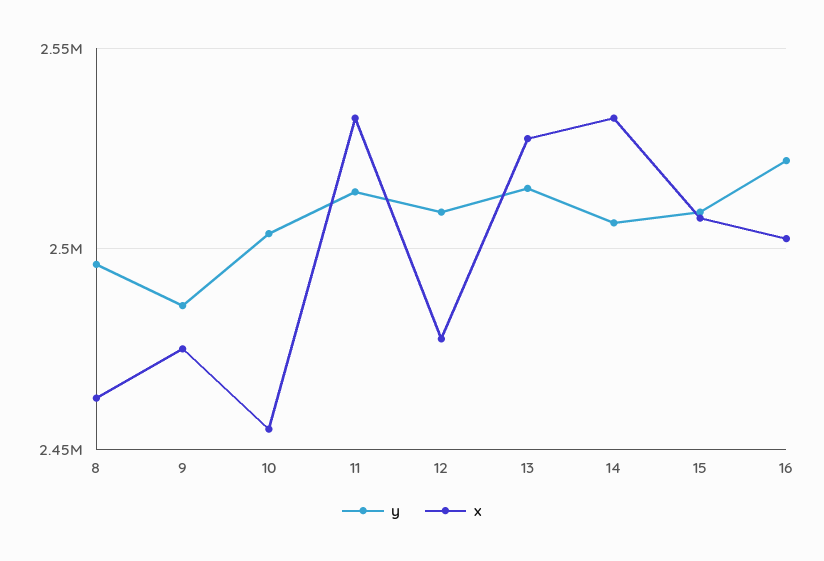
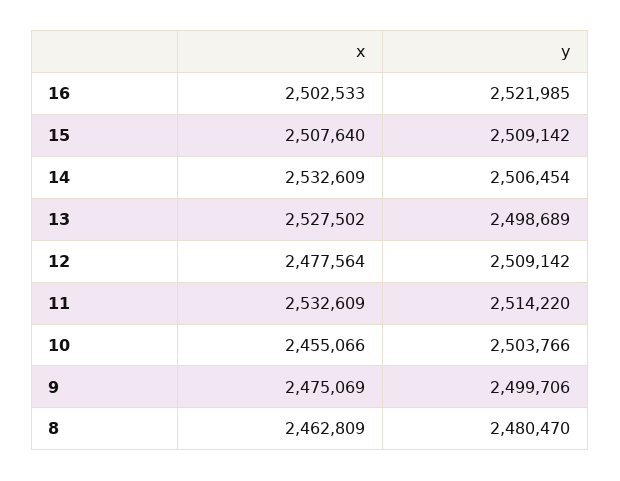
  {
    "y": {
-     "8": 2495000,
+     "8": 2480470,
-     "9": 2485000,
+     "9": 2499706,
      "10": 2503766,
      "11": 2514220,
      "12": 2509142,
-     "13": 2515000,
+     "13": 2498689,
      "14": 2506454,
      "15": 2509142,
      "16": 2521985
    },
    "x": {
      "8": 2462809,
      "9": 2475069,
      "10": 2455066,
      "11": 2532609,
      "12": 2477564,
      "13": 2527502,
      "14": 2532609,
      "15": 2507640,
      "16": 2502533
    }
  }

